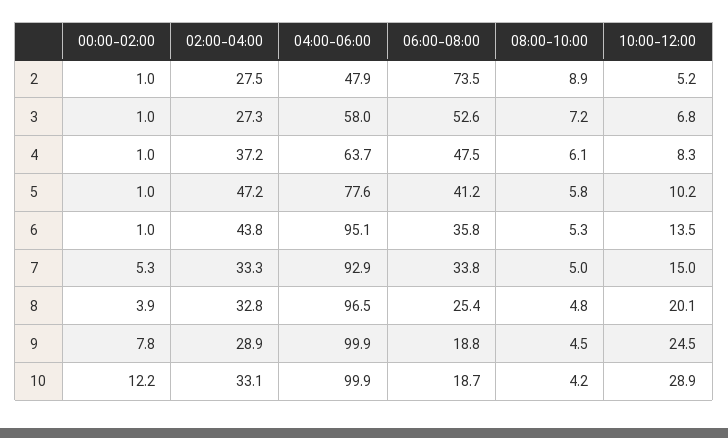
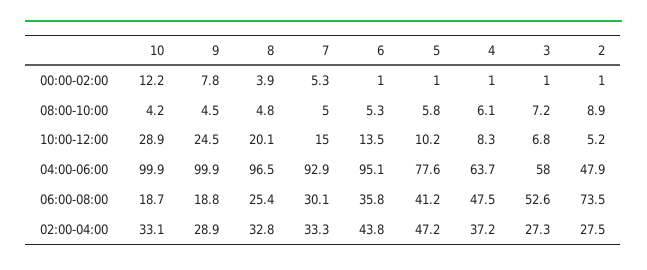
  {
    "00:00-02:00": {
      "2": 1,
      "3": 1,
      "4": 1,
      "5": 1,
      "6": 1,
      "7": 5.3,
      "8": 3.9,
      "9": 7.8,
      "10": 12.2
    },
    "02:00-04:00": {
      "2": 27.5,
      "3": 27.3,
      "4": 37.2,
      "5": 47.2,
      "6": 43.8,
      "7": 33.3,
      "8": 32.8,
      "9": 28.9,
      "10": 33.1
    },
    "04:00-06:00": {
      "2": 47.9,
      "3": 58,
      "4": 63.7,
      "5": 77.6,
      "6": 95.1,
      "7": 92.9,
      "8": 96.5,
      "9": 99.9,
      "10": 99.9
    },
    "06:00-08:00": {
      "2": 73.5,
      "3": 52.6,
      "4": 47.5,
      "5": 41.2,
      "6": 35.8,
-     "7": 33.8,
+     "7": 30.1,
      "8": 25.4,
      "9": 18.8,
      "10": 18.7
    },
    "08:00-10:00": {
      "2": 8.9,
      "3": 7.2,
      "4": 6.1,
      "5": 5.8,
      "6": 5.3,
      "7": 5,
      "8": 4.8,
      "9": 4.5,
      "10": 4.2
    },
    "10:00-12:00": {
      "2": 5.2,
      "3": 6.8,
      "4": 8.3,
      "5": 10.2,
      "6": 13.5,
      "7": 15,
      "8": 20.1,
      "9": 24.5,
      "10": 28.9
    }
  }

